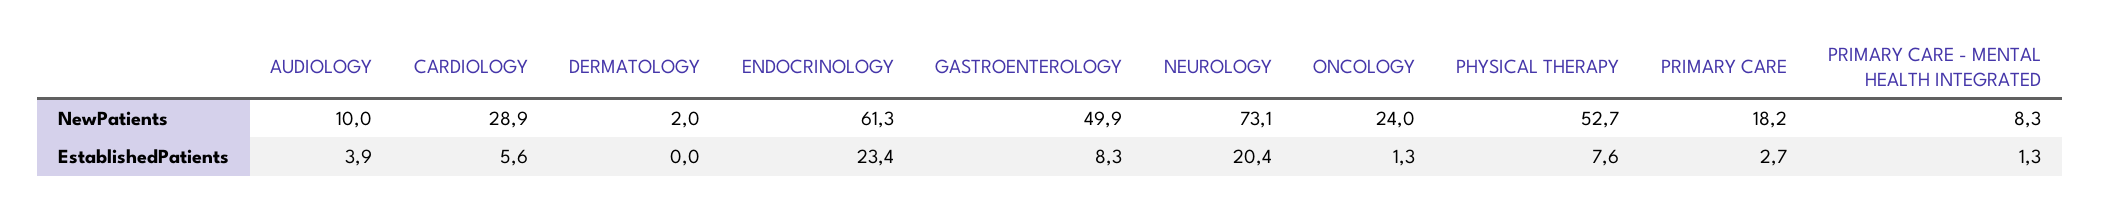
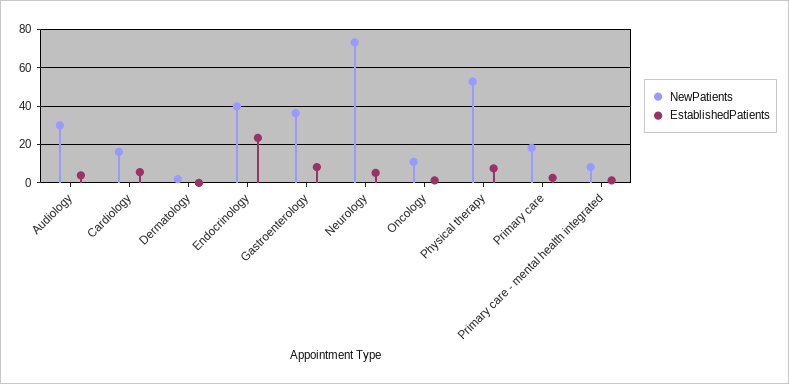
  {
    "NewPatients": {
-     "AUDIOLOGY": 10,
+     "AUDIOLOGY": 30,
-     "CARDIOLOGY": 28.9,
+     "CARDIOLOGY": 15,
      "DERMATOLOGY": 2,
-     "ENDOCRINOLOGY": 61.3,
+     "ENDOCRINOLOGY": 40,
-     "GASTROENTEROLOGY": 49.9,
+     "GASTROENTEROLOGY": 35,
      "NEUROLOGY": 73.1,
-     "ONCOLOGY": 24,
+     "ONCOLOGY": 10,
      "PHYSICAL THERAPY": 52.7,
      "PRIMARY CARE": 18.2,
      "PRIMARY CARE - MENTAL HEALTH INTEGRATED": 8.3
    },
    "EstablishedPatients": {
      "AUDIOLOGY": 3.9,
      "CARDIOLOGY": 5.6,
      "DERMATOLOGY": 0,
      "ENDOCRINOLOGY": 23.4,
      "GASTROENTEROLOGY": 8.3,
-     "NEUROLOGY": 20.4,
+     "NEUROLOGY": 5,
      "ONCOLOGY": 1.3,
      "PHYSICAL THERAPY": 7.6,
      "PRIMARY CARE": 2.7,
      "PRIMARY CARE - MENTAL HEALTH INTEGRATED": 1.3
    }
  }

